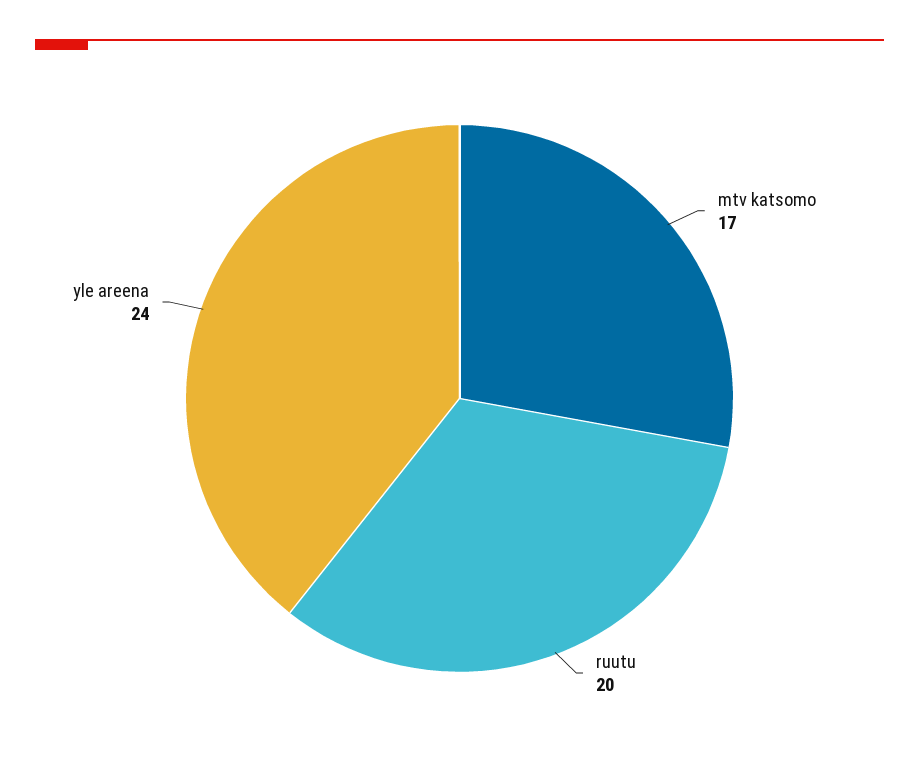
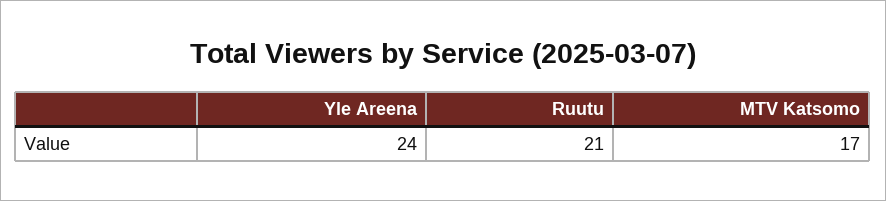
  {
    "mtv katsomo": 17,
-   "ruutu": 20,
+   "ruutu": 21,
    "yle areena": 24
  }

